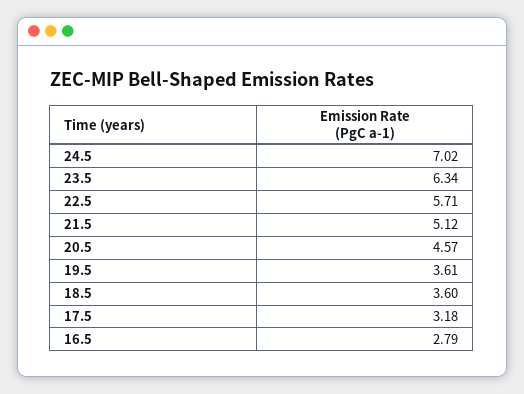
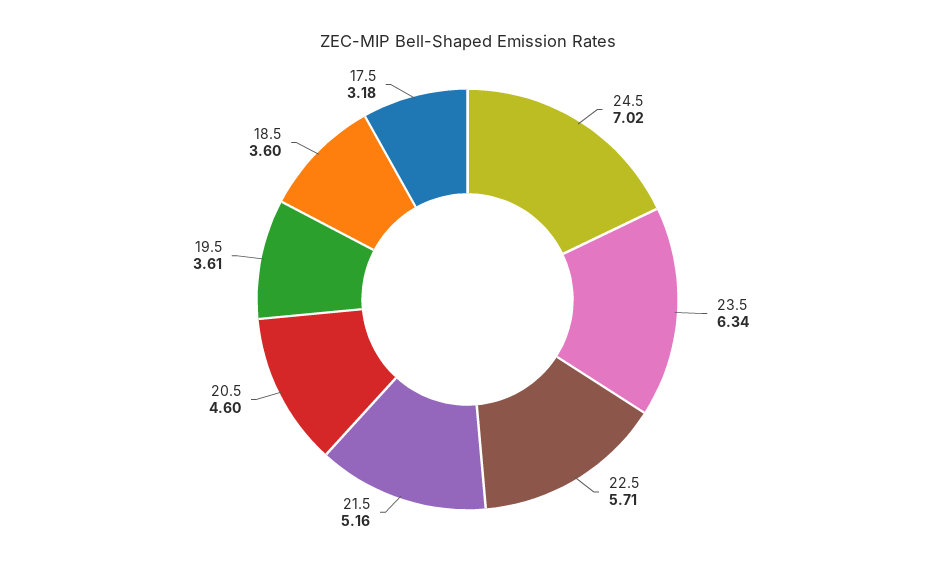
  {
    "24.5": 7.02,
    "23.5": 6.34,
    "22.5": 5.71,
-   "21.5": 5.12,
+   "21.5": 5.16,
-   "20.5": 4.57,
+   "20.5": 4.6,
    "19.5": 3.61,
    "18.5": 3.6,
-   "17.5": 3.18,
+   "17.5": 3.18
-   "16.5": 2.79
  }

